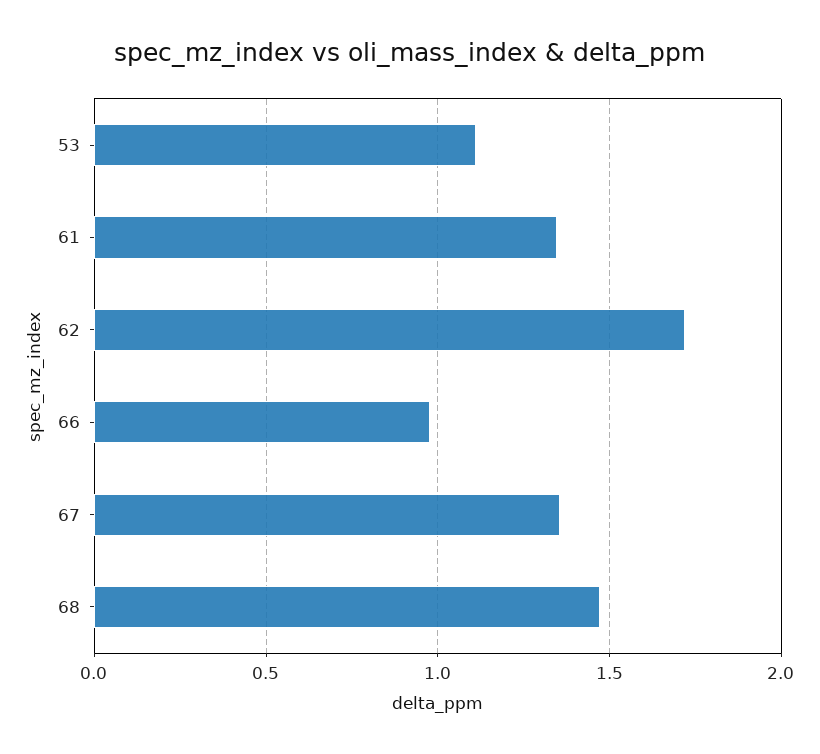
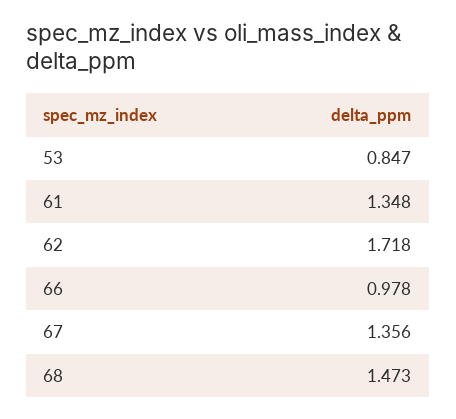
  {
-   "53": 1.1,
+   "53": 0.847,
    "61": 1.348,
    "62": 1.718,
    "66": 0.978,
    "67": 1.356,
    "68": 1.473
  }

